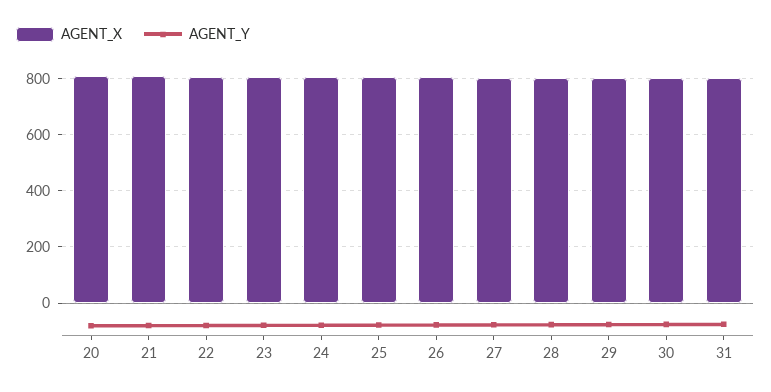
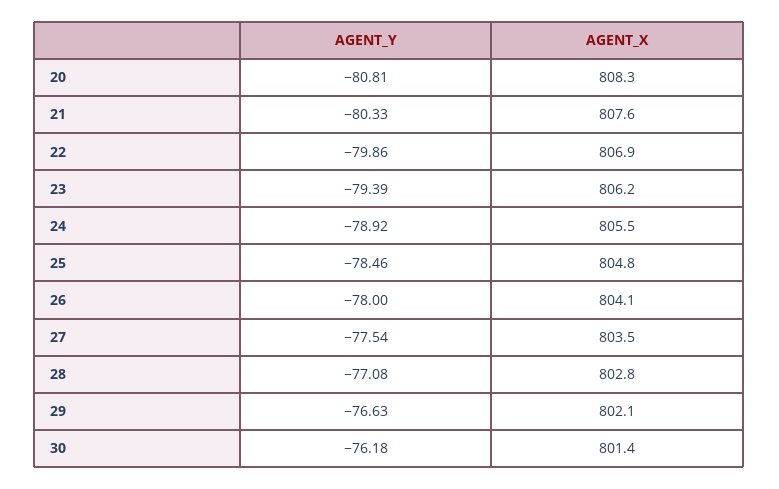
  {
    "AGENT_X": {
      "20": 808.3,
      "21": 807.6,
      "22": 806.9,
      "23": 806.2,
      "24": 805.5,
      "25": 804.8,
      "26": 804.1,
      "27": 803.5,
      "28": 802.8,
      "29": 802.1,
-     "30": 801.4,
+     "30": 801.4
-     "31": 800
    },
    "AGENT_Y": {
      "20": -80.81,
      "21": -80.33,
      "22": -79.86,
      "23": -79.39,
      "24": -78.92,
      "25": -78.46,
      "26": -78,
      "27": -77.54,
      "28": -77.08,
      "29": -76.63,
-     "30": -76.18,
+     "30": -76.18
-     "31": -75
    }
  }

